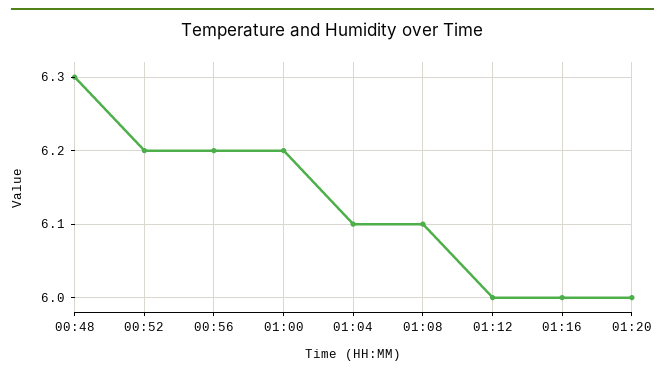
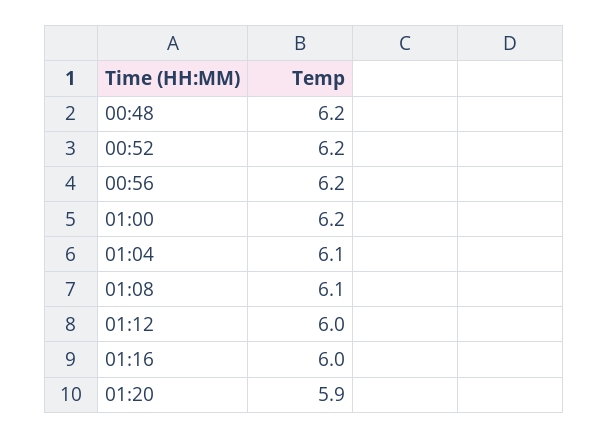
  {
-   "00:48": 6.3,
+   "00:48": 6.2,
    "00:52": 6.2,
    "00:56": 6.2,
    "01:00": 6.2,
    "01:04": 6.1,
    "01:08": 6.1,
    "01:12": 6,
    "01:16": 6,
-   "01:20": 6
+   "01:20": 5.9
  }

